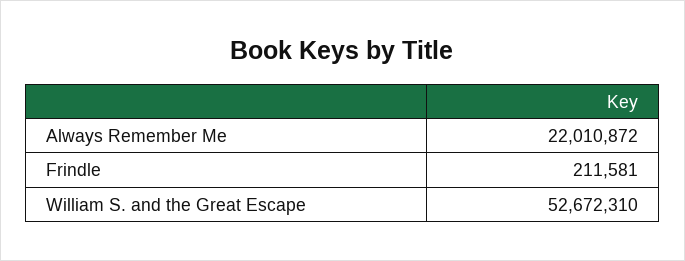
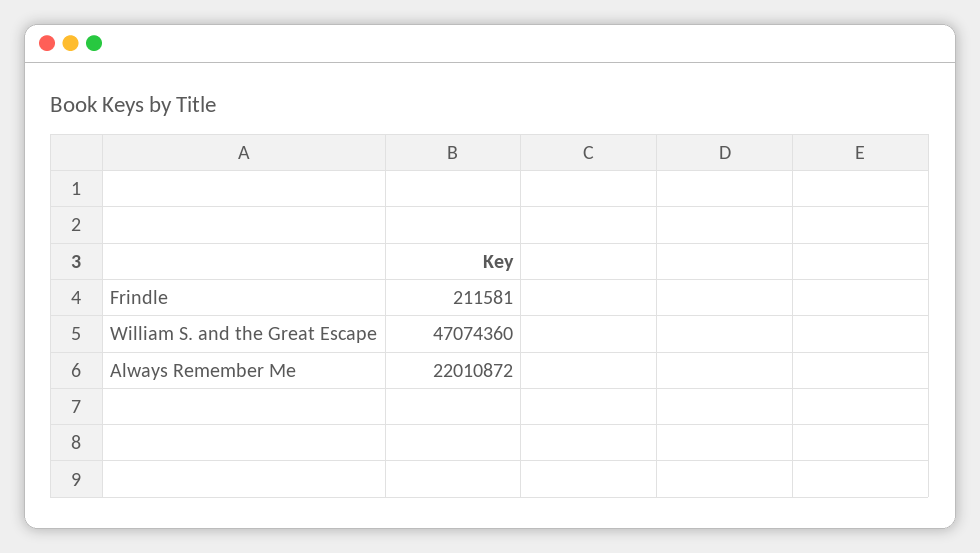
  {
    "Always Remember Me": 22010872,
    "Frindle": 211581,
-   "William S. and the Great Escape": 52672310
+   "William S. and the Great Escape": 47074360
  }

